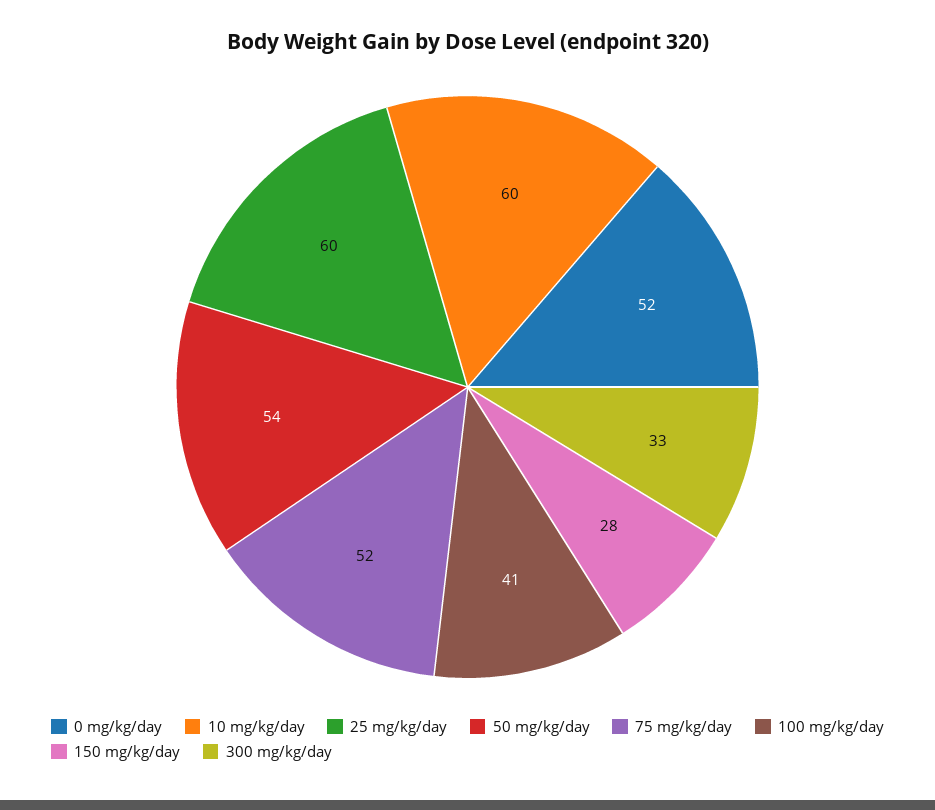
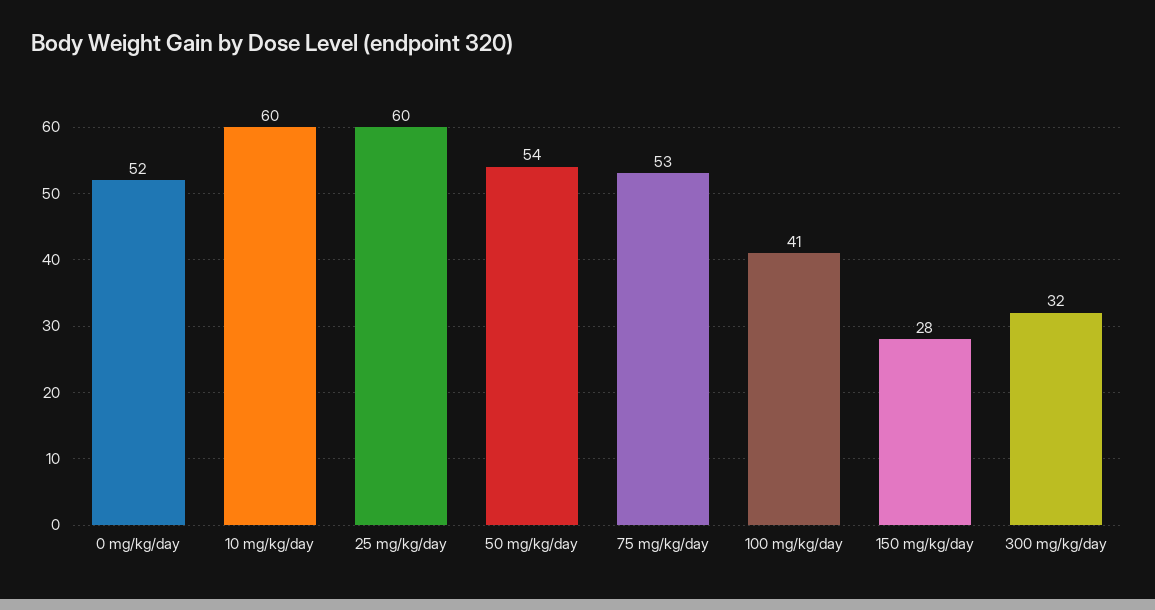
  {
    "0 mg/kg/day": 52,
    "10 mg/kg/day": 60,
    "25 mg/kg/day": 60,
    "50 mg/kg/day": 54,
-   "75 mg/kg/day": 52,
+   "75 mg/kg/day": 53,
    "100 mg/kg/day": 41,
    "150 mg/kg/day": 28,
-   "300 mg/kg/day": 33
+   "300 mg/kg/day": 32
  }

